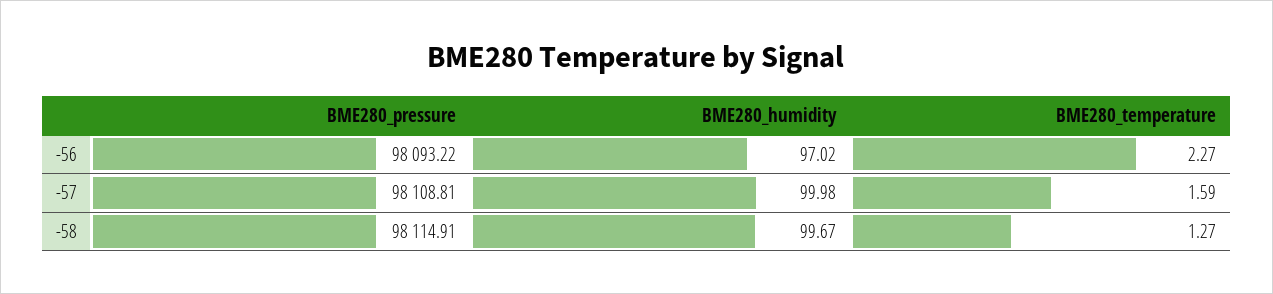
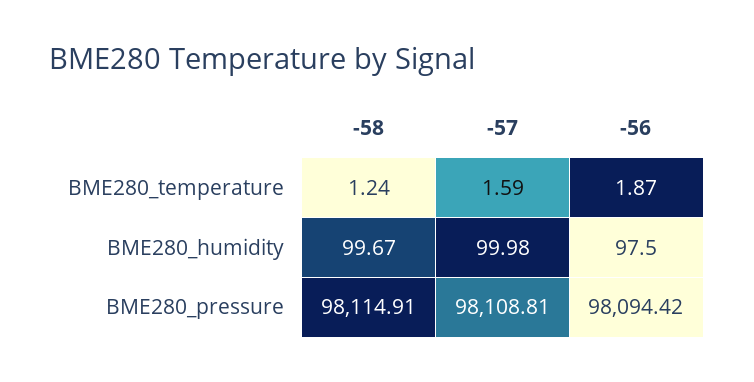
  {
    "BME280_pressure": {
-     "-56": 98093.22,
+     "-56": 98094.42,
      "-57": 98108.81,
      "-58": 98114.91
    },
    "BME280_humidity": {
-     "-56": 97.02,
+     "-56": 97.5,
      "-57": 99.98,
      "-58": 99.67
    },
    "BME280_temperature": {
-     "-56": 2.27,
+     "-56": 1.87,
      "-57": 1.59,
-     "-58": 1.27
+     "-58": 1.24
    }
  }

